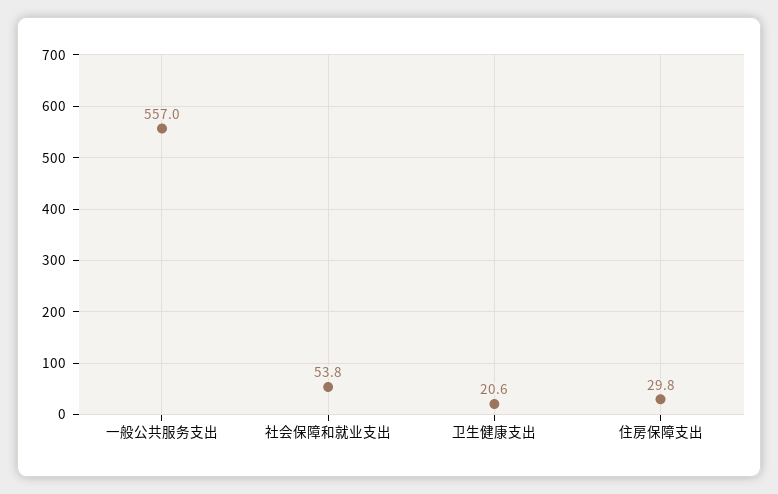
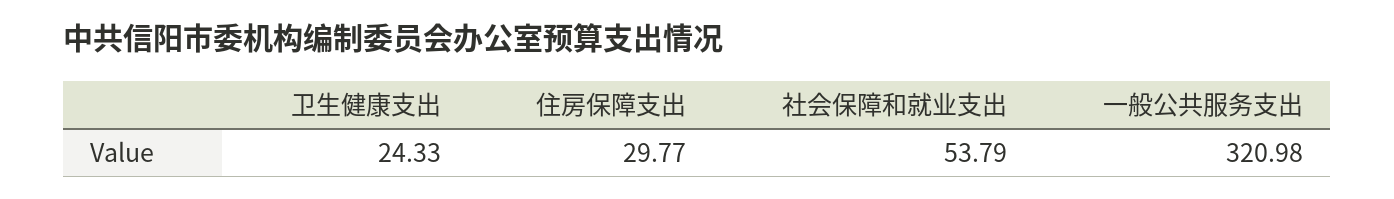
  {
-   "一般公共服务支出": 557,
+   "一般公共服务支出": 320.98,
    "社会保障和就业支出": 53.79,
-   "卫生健康支出": 20.6,
+   "卫生健康支出": 24.33,
    "住房保障支出": 29.77
  }

